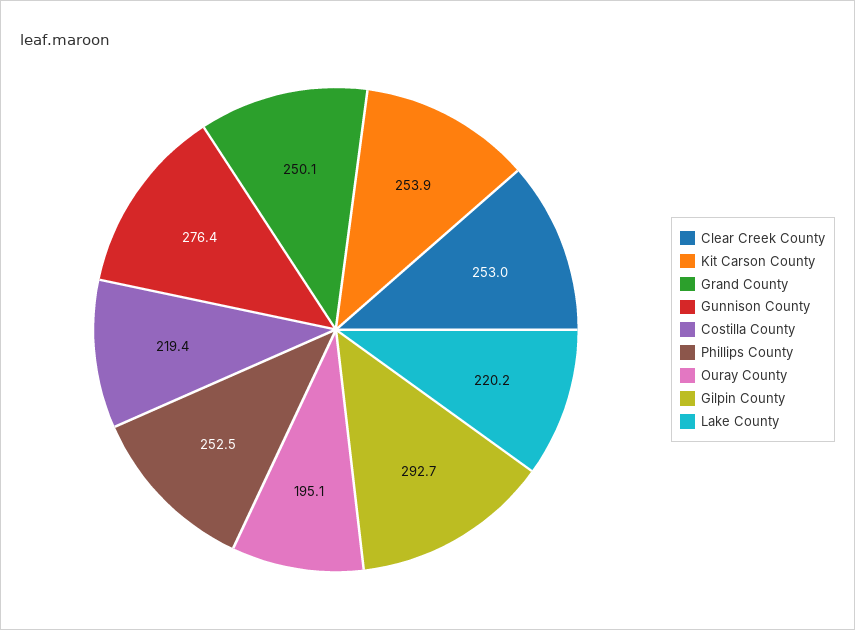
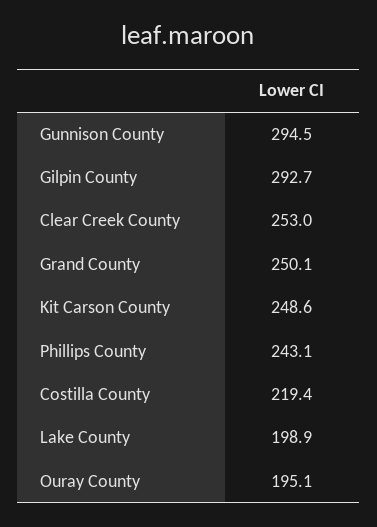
  {
    "Clear Creek County": 253,
-   "Kit Carson County": 253.9,
+   "Kit Carson County": 248.6,
    "Grand County": 250.1,
-   "Gunnison County": 276.4,
+   "Gunnison County": 294.5,
    "Costilla County": 219.4,
-   "Phillips County": 252.5,
+   "Phillips County": 243.1,
    "Ouray County": 195.1,
    "Gilpin County": 292.7,
-   "Lake County": 220.2
+   "Lake County": 198.9
  }

